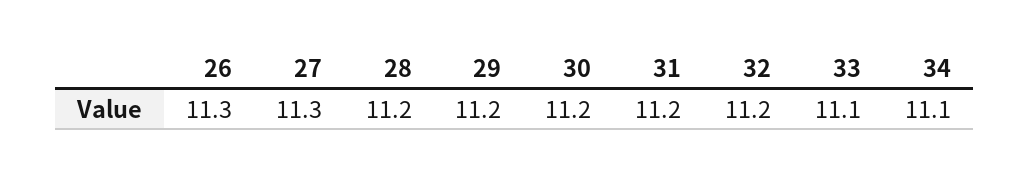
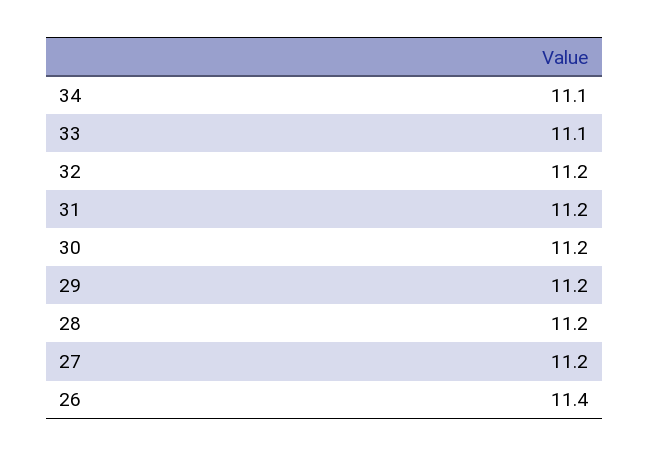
  {
-   "26": 11.3,
+   "26": 11.4,
-   "27": 11.3,
+   "27": 11.2,
    "28": 11.2,
    "29": 11.2,
    "30": 11.2,
    "31": 11.2,
    "32": 11.2,
    "33": 11.1,
    "34": 11.1
  }

